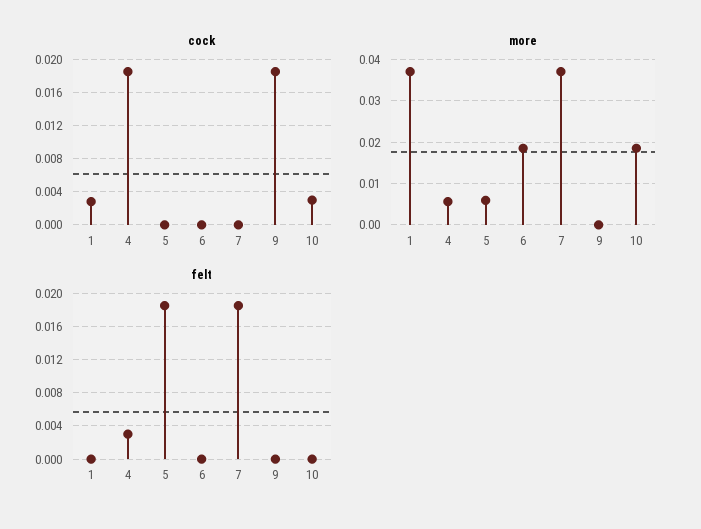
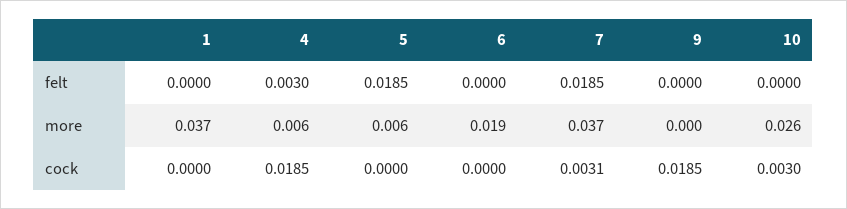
  {
    "cock": {
-     "1": 0.003,
+     "1": 0,
      "4": 0.0185,
      "5": 0,
      "6": 0,
-     "7": 0,
+     "7": 0.0031,
      "9": 0.0185,
      "10": 0.003
    },
    "more": {
      "1": 0.037,
      "4": 0.006,
      "5": 0.006,
      "6": 0.019,
      "7": 0.037,
      "9": 0,
-     "10": 0.018
+     "10": 0.026
    },
    "felt": {
      "1": 0,
      "4": 0.003,
      "5": 0.0185,
      "6": 0,
      "7": 0.0185,
      "9": 0,
      "10": 0
    }
  }

